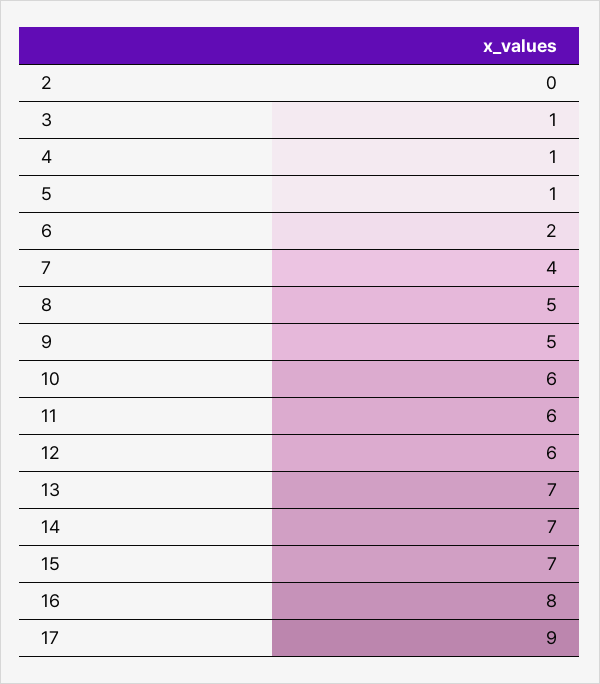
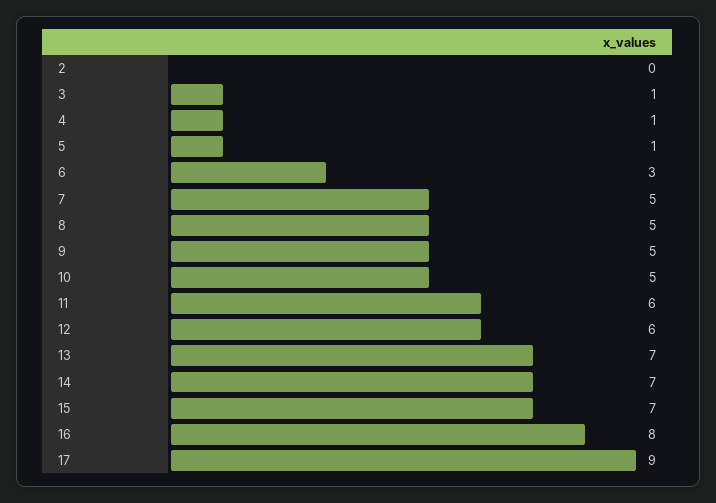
  {
    "2": 0,
    "3": 1,
    "4": 1,
    "5": 1,
-   "6": 2,
+   "6": 3,
-   "7": 4,
+   "7": 5,
    "8": 5,
    "9": 5,
-   "10": 6,
+   "10": 5,
    "11": 6,
    "12": 6,
    "13": 7,
    "14": 7,
    "15": 7,
    "16": 8,
    "17": 9
  }

